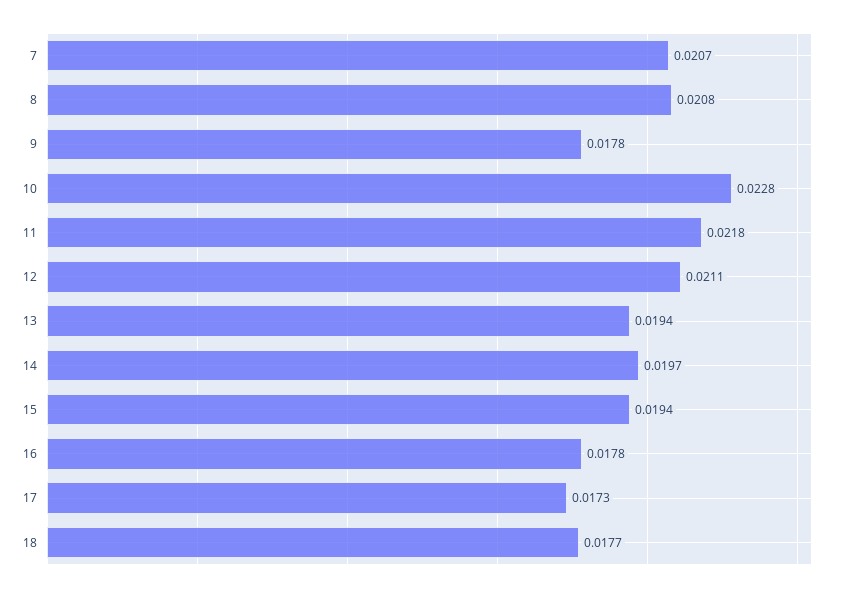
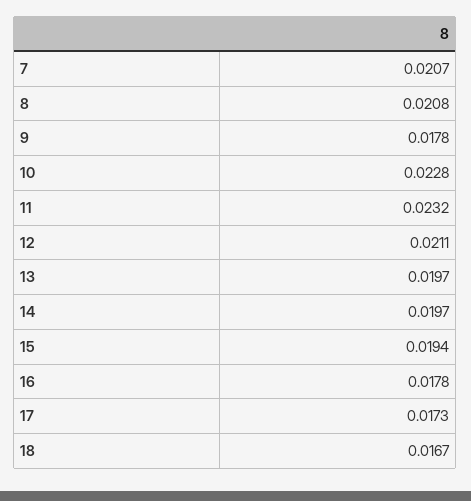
  {
    "7": 0.0207,
    "8": 0.0208,
    "9": 0.0178,
    "10": 0.0228,
-   "11": 0.0218,
+   "11": 0.0232,
    "12": 0.0211,
-   "13": 0.0194,
+   "13": 0.0197,
    "14": 0.0197,
    "15": 0.0194,
    "16": 0.0178,
    "17": 0.0173,
-   "18": 0.0177
+   "18": 0.0167
  }

